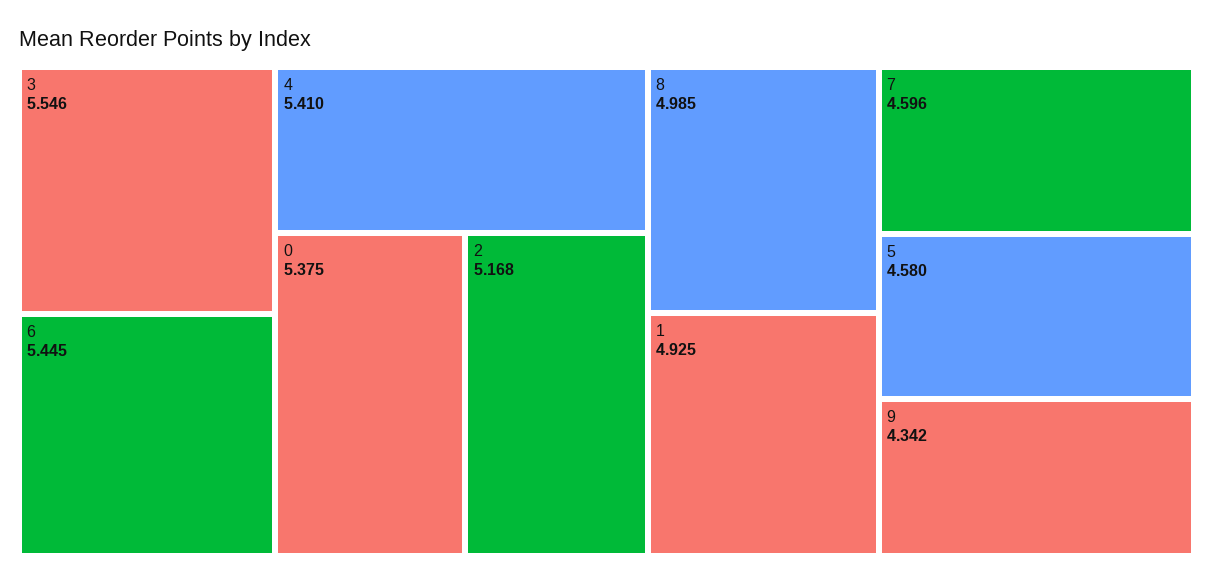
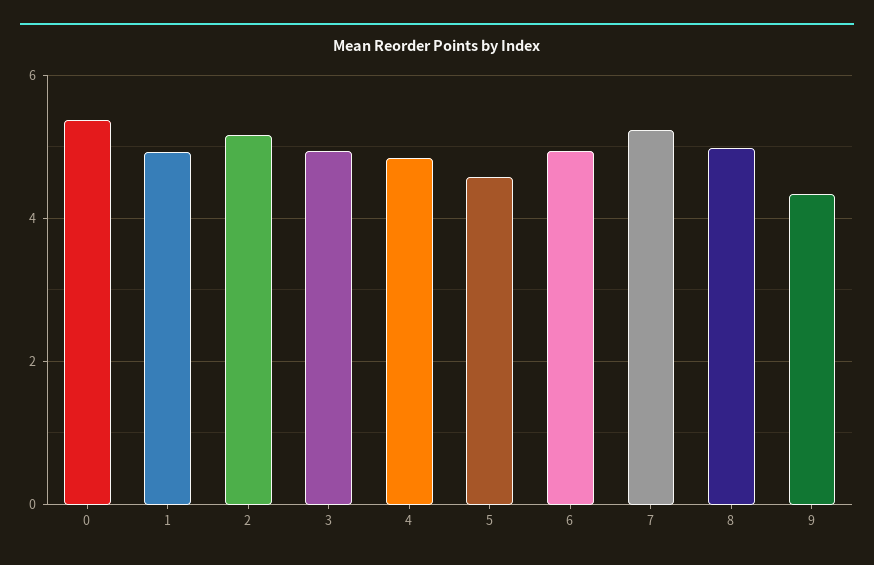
  {
-   "3": 5.546,
+   "3": 5,
-   "6": 5.445,
+   "6": 5,
-   "4": 5.41,
+   "4": 4.8,
    "0": 5.375,
    "2": 5.168,
    "8": 4.985,
    "1": 4.925,
-   "7": 4.596,
+   "7": 5.2,
    "5": 4.58,
    "9": 4.342
  }

